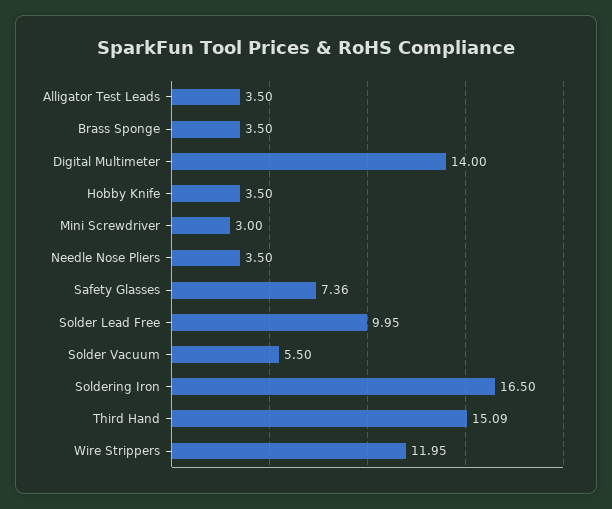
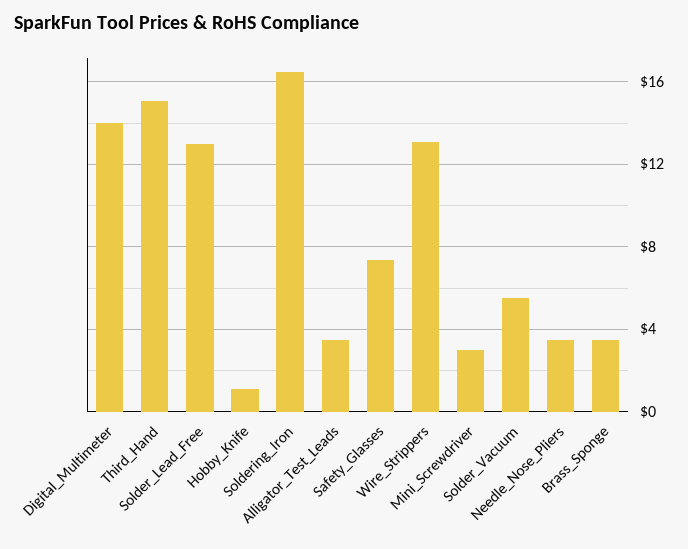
  {
    "Alligator Test Leads": 3.5,
    "Brass Sponge": 3.5,
    "Digital Multimeter": 14,
-   "Hobby Knife": 3.5,
+   "Hobby Knife": 1,
    "Mini Screwdriver": 3,
    "Needle Nose Pliers": 3.5,
    "Safety Glasses": 7.36,
-   "Solder Lead Free": 9.95,
+   "Solder Lead Free": 13,
    "Solder Vacuum": 5.5,
    "Soldering Iron": 16.5,
    "Third Hand": 15.09,
-   "Wire Strippers": 11.95
+   "Wire Strippers": 13
  }

